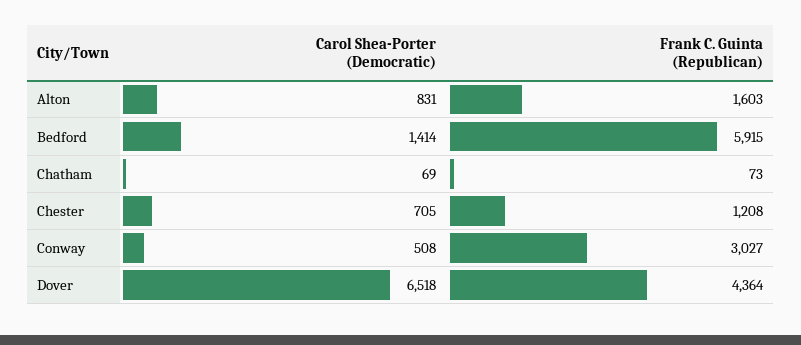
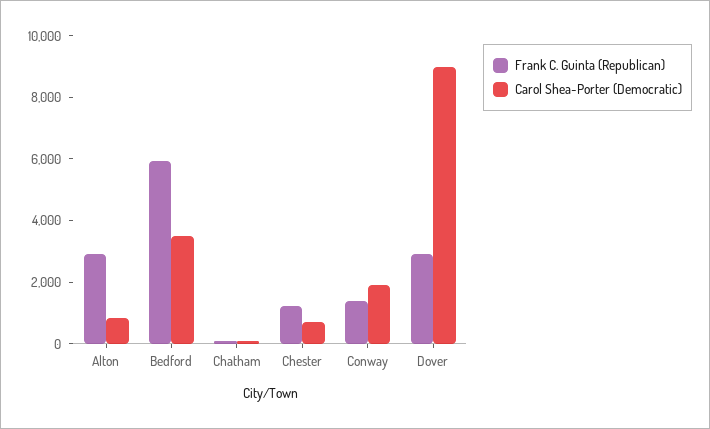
  {
    "Carol Shea-Porter (Democratic)": {
      "Alton": 831,
-     "Bedford": 1414,
+     "Bedford": 3500,
      "Chatham": 69,
      "Chester": 705,
-     "Conway": 508,
+     "Conway": 2000,
-     "Dover": 6518
+     "Dover": 9000
    },
    "Frank C. Guinta (Republican)": {
-     "Alton": 1603,
+     "Alton": 3000,
      "Bedford": 5915,
      "Chatham": 73,
      "Chester": 1208,
-     "Conway": 3027,
+     "Conway": 1500,
-     "Dover": 4364
+     "Dover": 3000
    }
  }

